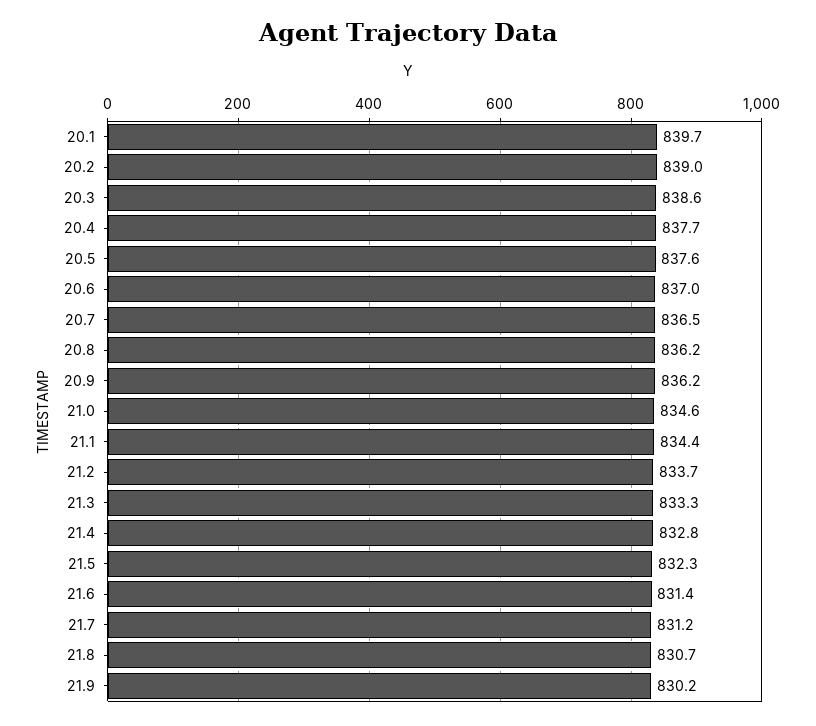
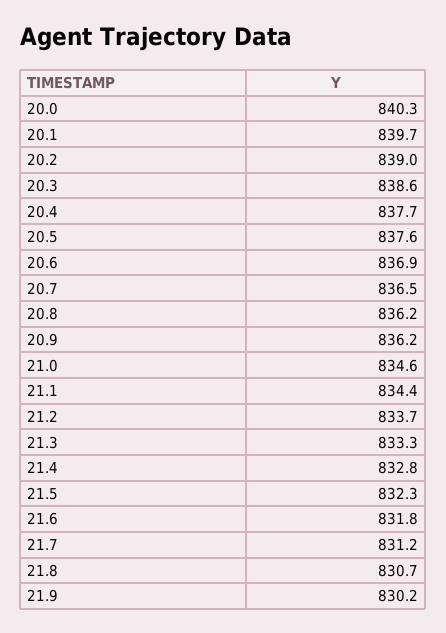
  {
    "20.1": 839.7,
    "20.2": 839,
    "20.3": 838.6,
    "20.4": 837.7,
    "20.5": 837.6,
-   "20.6": 837,
+   "20.6": 836.9,
    "20.7": 836.5,
    "20.8": 836.2,
    "20.9": 836.2,
    "21.0": 834.6,
    "21.1": 834.4,
    "21.2": 833.7,
    "21.3": 833.3,
    "21.4": 832.8,
    "21.5": 832.3,
-   "21.6": 831.4,
+   "21.6": 831.8,
    "21.7": 831.2,
    "21.8": 830.7,
-   "21.9": 830.2
+   "21.9": 830.2,
+   "20.0": 840.3
  }

